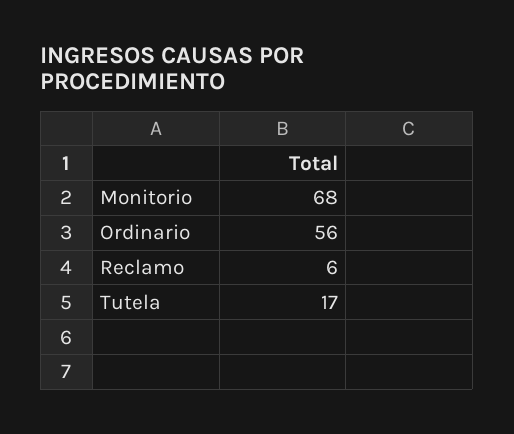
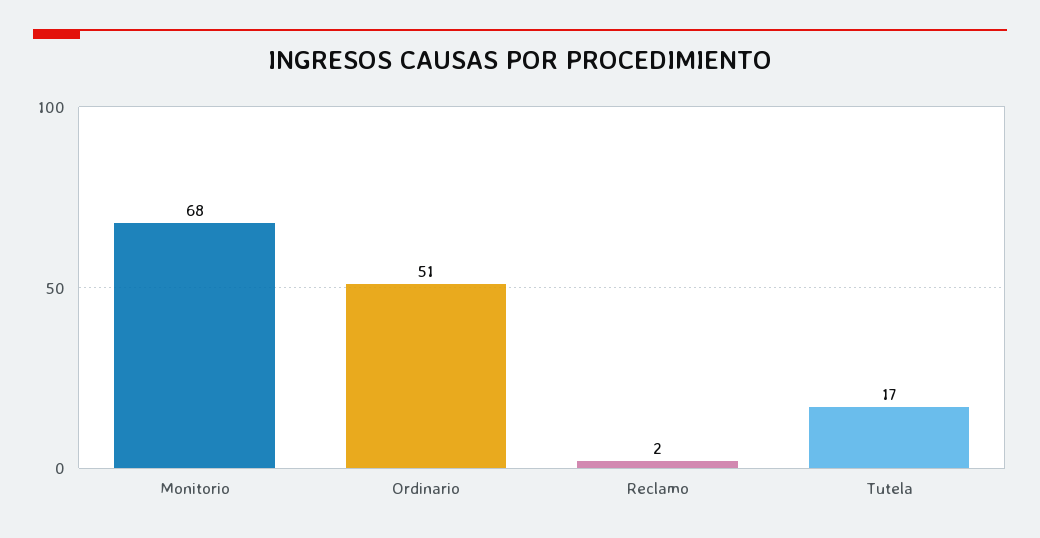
  {
    "Monitorio": 68,
-   "Ordinario": 56,
+   "Ordinario": 51,
-   "Reclamo": 6,
+   "Reclamo": 2,
    "Tutela": 17
  }

